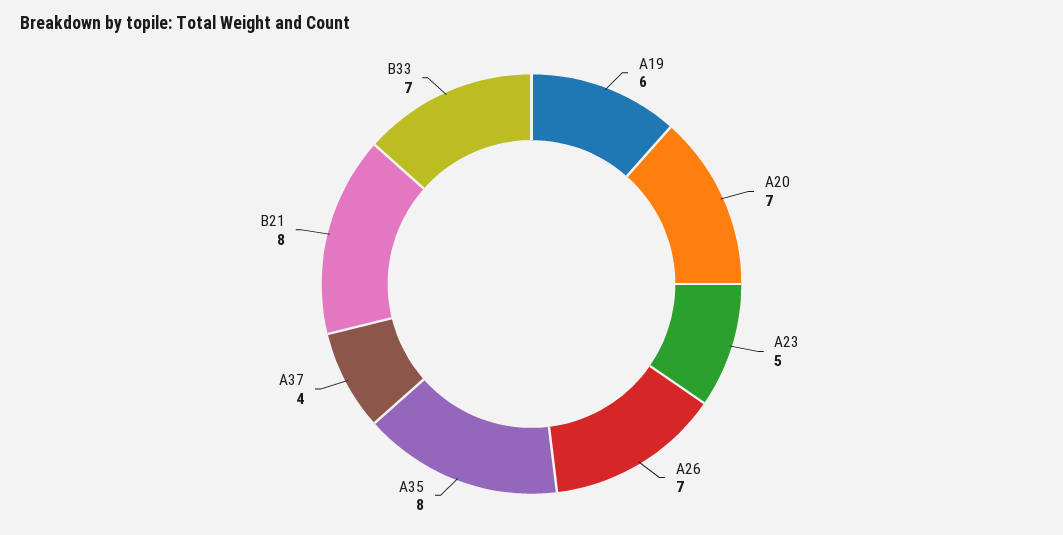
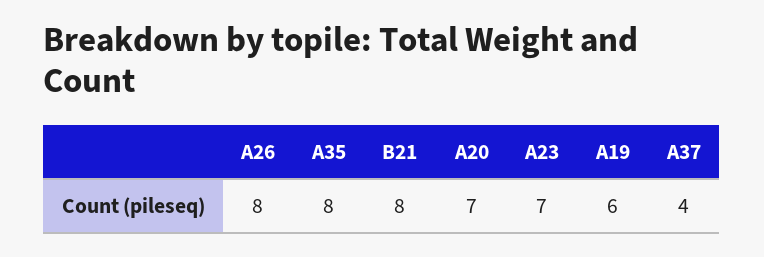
  {
    "A19": 6,
    "A20": 7,
-   "A23": 5,
+   "A23": 7,
-   "A26": 7,
+   "A26": 8,
    "A35": 8,
    "A37": 4,
-   "B21": 8,
+   "B21": 8
-   "B33": 7
  }

